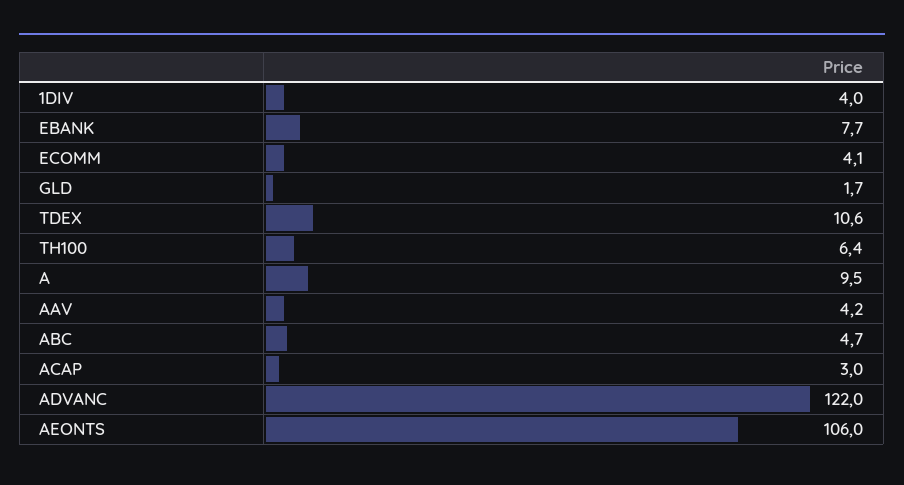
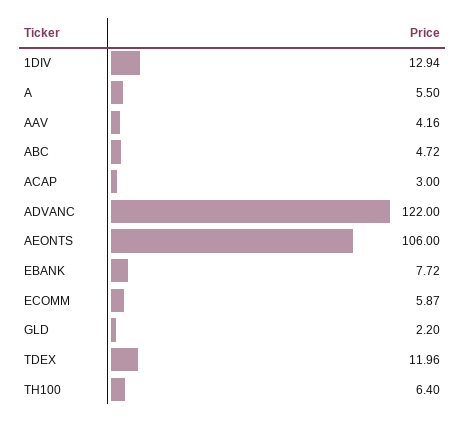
  {
-   "1DIV": 4,
+   "1DIV": 12.94,
    "EBANK": 7.72,
-   "ECOMM": 4.1,
+   "ECOMM": 5.87,
-   "GLD": 1.7,
+   "GLD": 2.2,
-   "TDEX": 10.6,
+   "TDEX": 11.96,
    "TH100": 6.4,
-   "A": 9.5,
+   "A": 5.5,
    "AAV": 4.16,
    "ABC": 4.72,
    "ACAP": 3,
    "ADVANC": 122,
    "AEONTS": 106
  }

